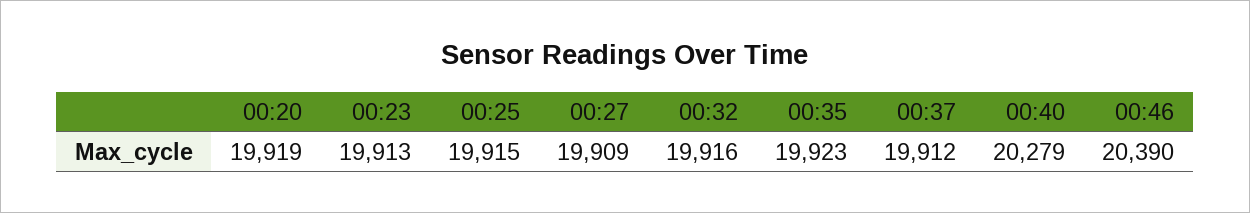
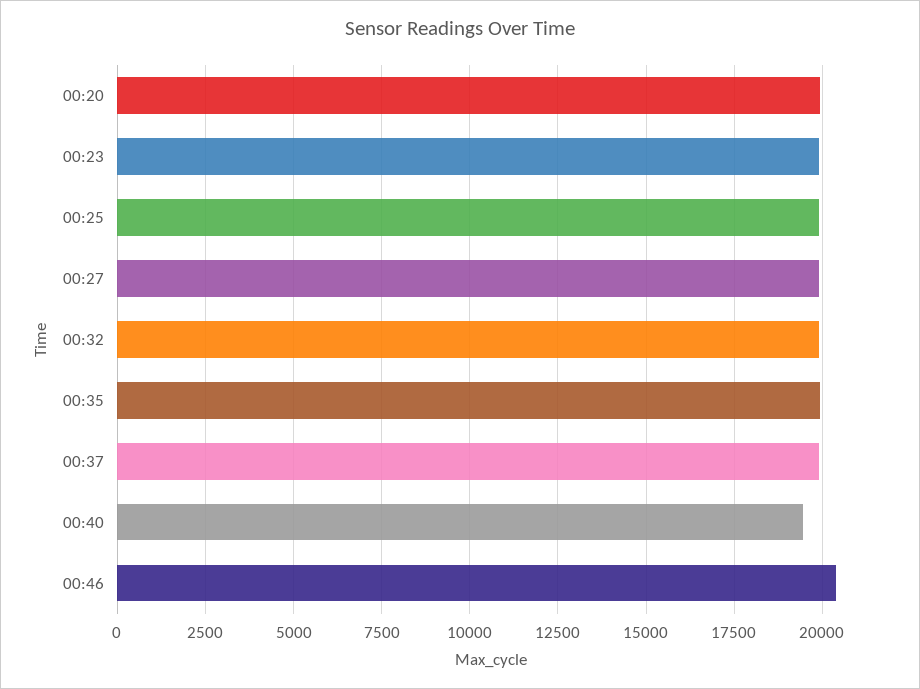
  {
    "00:20": 19919,
    "00:23": 19913,
    "00:25": 19915,
    "00:27": 19909,
    "00:32": 19916,
    "00:35": 19923,
    "00:37": 19912,
-   "00:40": 20279,
+   "00:40": 19500,
    "00:46": 20390
  }

